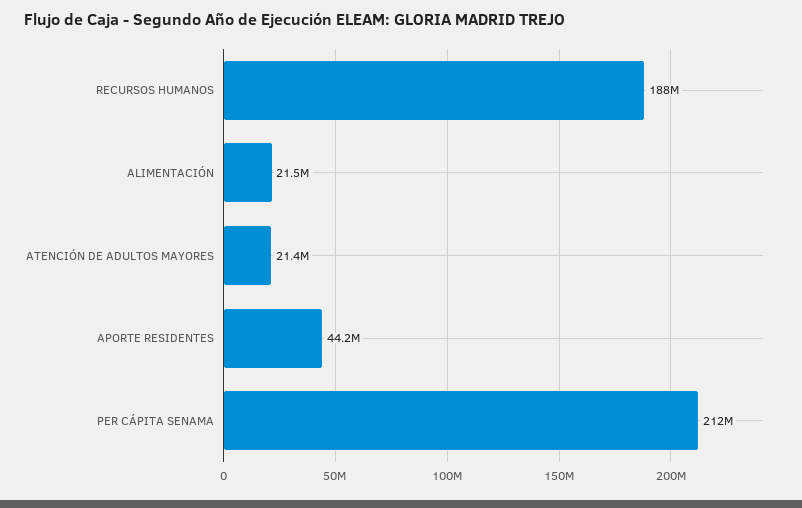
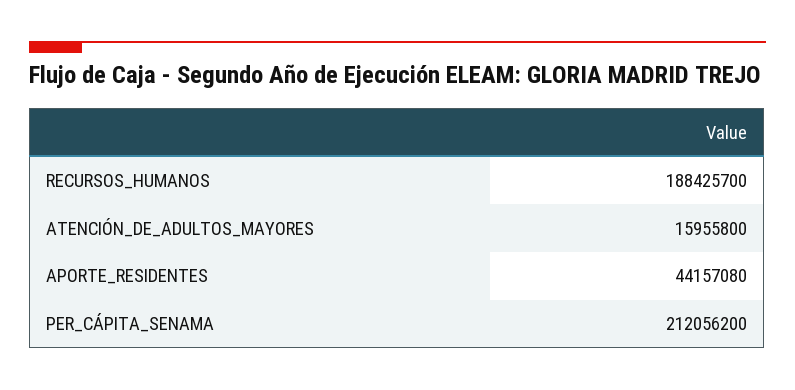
  {
    "RECURSOS HUMANOS": 188425700,
-   "ALIMENTACIÓN": 21500000,
-   "ATENCIÓN DE ADULTOS MAYORES": 21400000,
+   "ATENCIÓN DE ADULTOS MAYORES": 15955800,
    "APORTE RESIDENTES": 44157080,
    "PER CÁPITA SENAMA": 212056200
  }

